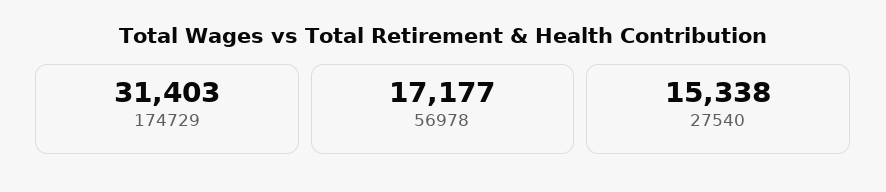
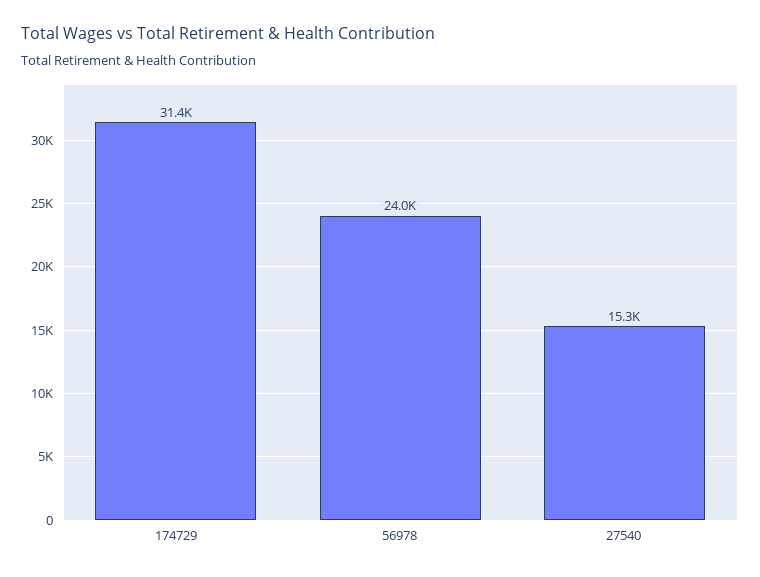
  {
    "174729": 31403,
-   "56978": 17177,
+   "56978": 24000,
    "27540": 15338
  }

